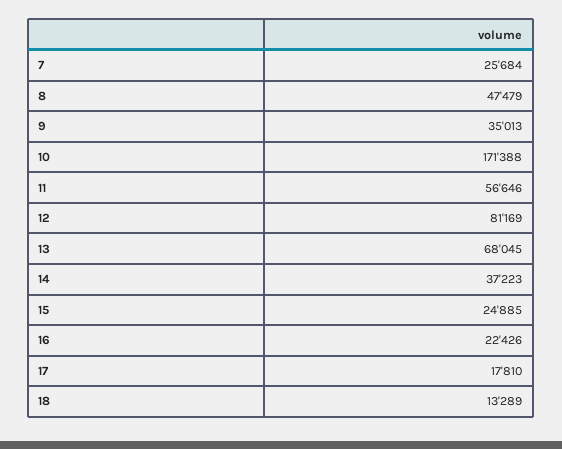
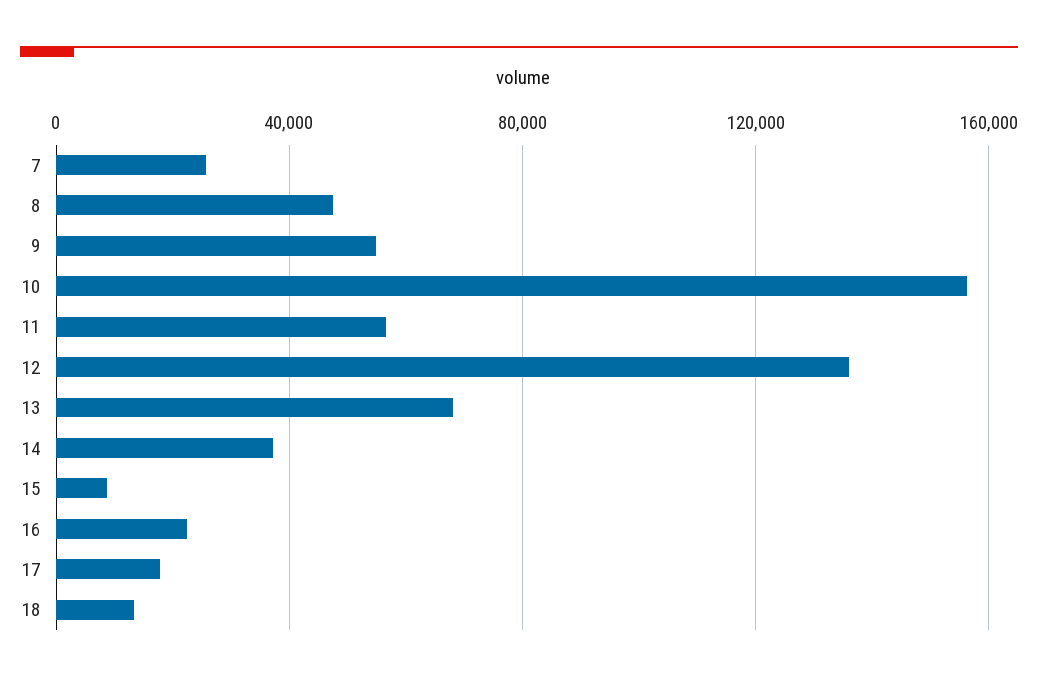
  {
    "7": 25684,
    "8": 47479,
-   "9": 35013,
+   "9": 55000,
-   "10": 171388,
+   "10": 155000,
    "11": 56646,
-   "12": 81169,
+   "12": 135000,
    "13": 68045,
    "14": 37223,
-   "15": 24885,
+   "15": 10000,
    "16": 22426,
    "17": 17810,
    "18": 13289
  }

